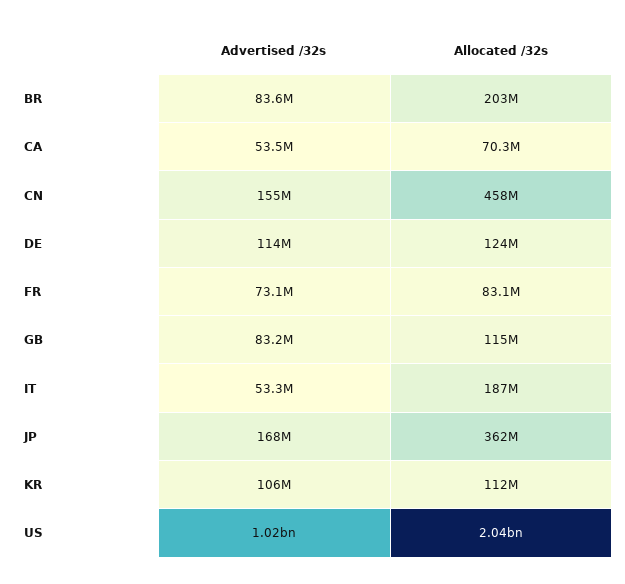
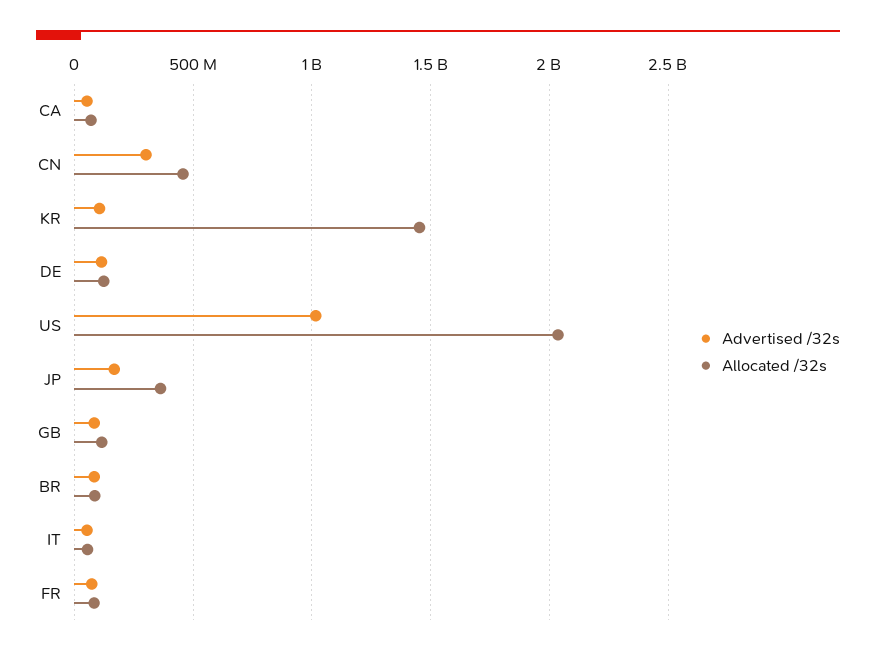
  {
    "Advertised /32s": {
      "BR": 83600000,
      "CA": 53500000,
-     "CN": 155000000,
+     "CN": 300000000,
      "DE": 114000000,
      "FR": 73100000,
      "GB": 83200000,
      "IT": 53300000,
      "JP": 168000000,
      "KR": 106000000,
      "US": 1020000000
    },
    "Allocated /32s": {
-     "BR": 203000000,
+     "BR": 100000000,
      "CA": 70300000,
      "CN": 458000000,
      "DE": 124000000,
      "FR": 83100000,
      "GB": 115000000,
-     "IT": 187000000,
+     "IT": 50000000,
      "JP": 362000000,
-     "KR": 112000000,
+     "KR": 1450000000,
      "US": 2040000000
    }
  }

